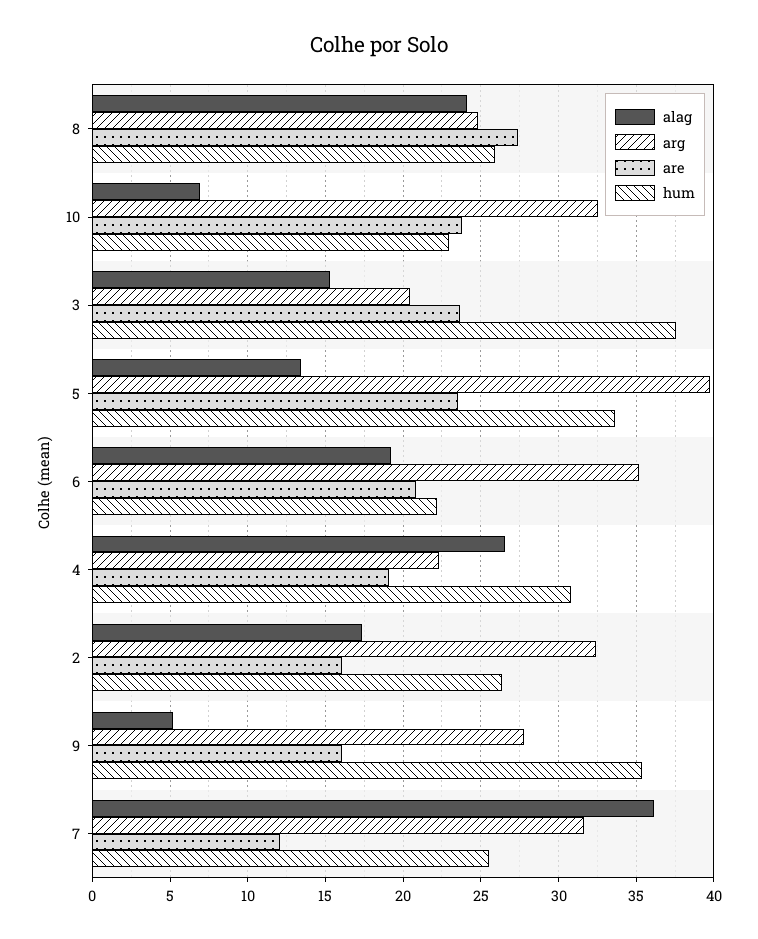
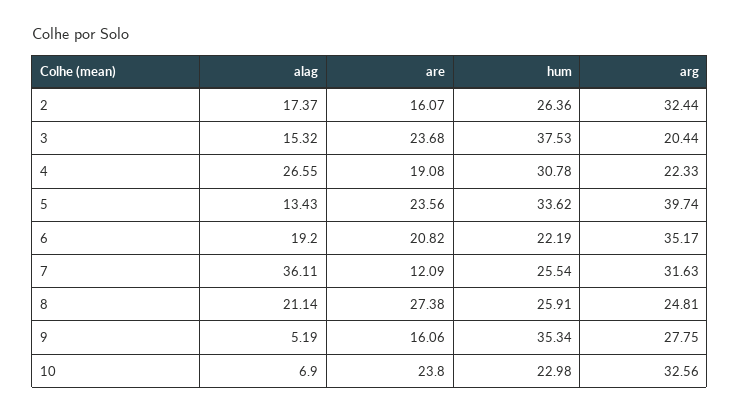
  {
    "alag": {
-     "8": 24,
+     "8": 21.14,
      "10": 6.9,
      "3": 15.32,
      "5": 13.43,
      "6": 19.2,
      "4": 26.55,
      "2": 17.37,
      "9": 5.19,
      "7": 36.11
    },
    "arg": {
      "8": 24.81,
      "10": 32.56,
      "3": 20.44,
      "5": 39.74,
      "6": 35.17,
      "4": 22.33,
      "2": 32.44,
      "9": 27.75,
      "7": 31.63
    },
    "are": {
      "8": 27.38,
      "10": 23.8,
      "3": 23.68,
      "5": 23.56,
      "6": 20.82,
      "4": 19.08,
      "2": 16.07,
      "9": 16.06,
      "7": 12.09
    },
    "hum": {
      "8": 25.91,
      "10": 22.98,
      "3": 37.53,
      "5": 33.62,
      "6": 22.19,
      "4": 30.78,
      "2": 26.36,
      "9": 35.34,
      "7": 25.54
    }
  }

